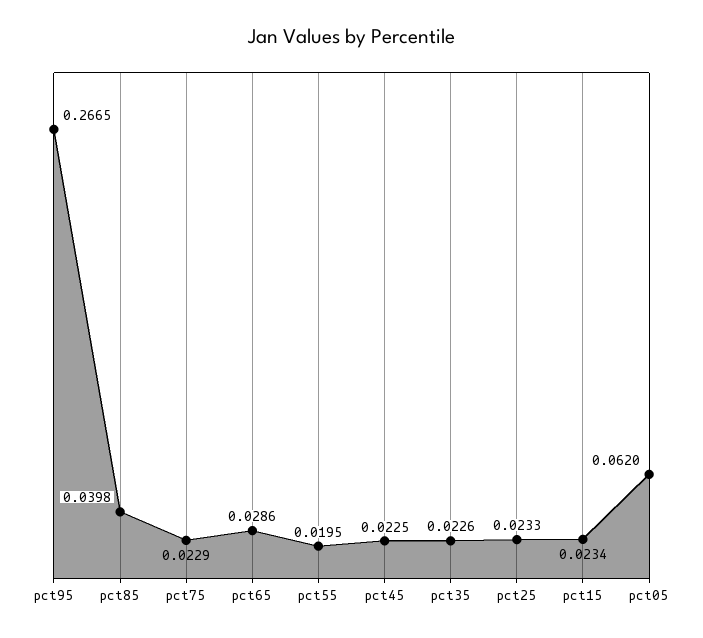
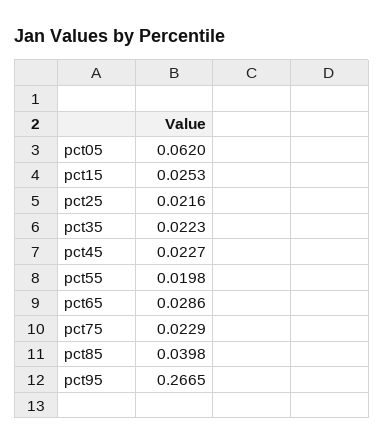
  {
    "pct95": 0.2665,
    "pct85": 0.0398,
    "pct75": 0.0229,
    "pct65": 0.0286,
-   "pct55": 0.0195,
+   "pct55": 0.0198,
-   "pct45": 0.0225,
+   "pct45": 0.0227,
-   "pct35": 0.0226,
+   "pct35": 0.0223,
-   "pct25": 0.0233,
+   "pct25": 0.0216,
-   "pct15": 0.0234,
+   "pct15": 0.0253,
    "pct05": 0.062
  }

